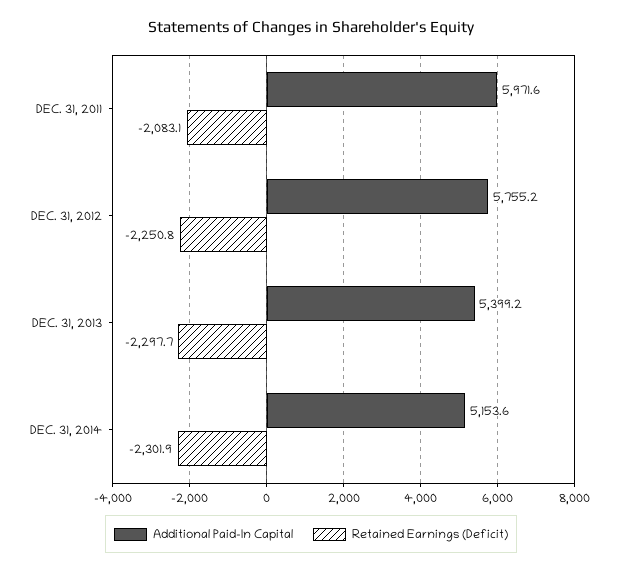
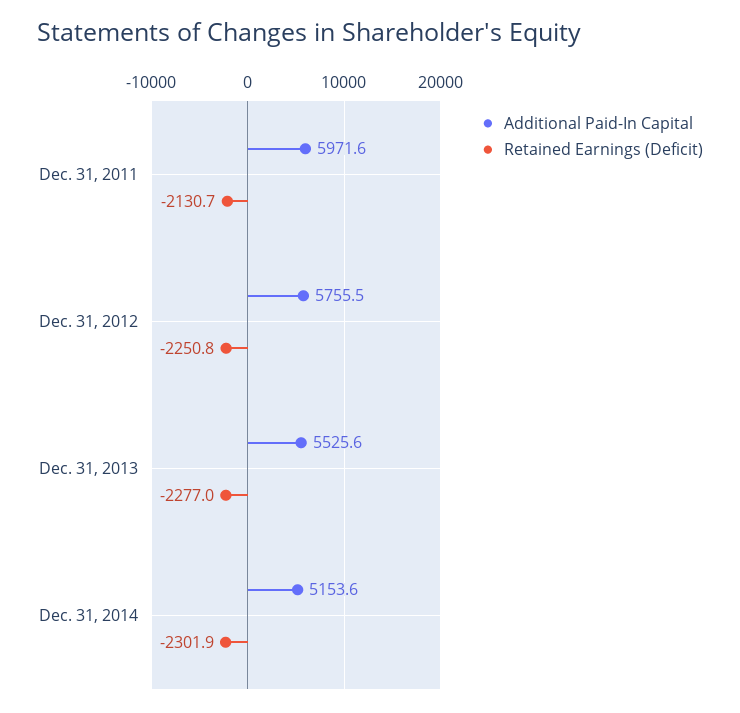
  {
    "Additional Paid-In Capital": {
      "DEC. 31, 2011": 5971.6,
-     "DEC. 31, 2012": 5755.2,
+     "DEC. 31, 2012": 5755.5,
-     "DEC. 31, 2013": 5399.2,
+     "DEC. 31, 2013": 5525.6,
      "DEC. 31, 2014": 5153.6
    },
    "Retained Earnings (Deficit)": {
-     "DEC. 31, 2011": -2083.1,
+     "DEC. 31, 2011": -2130.7,
      "DEC. 31, 2012": -2250.8,
-     "DEC. 31, 2013": -2297.7,
+     "DEC. 31, 2013": -2277,
      "DEC. 31, 2014": -2301.9
    }
  }

